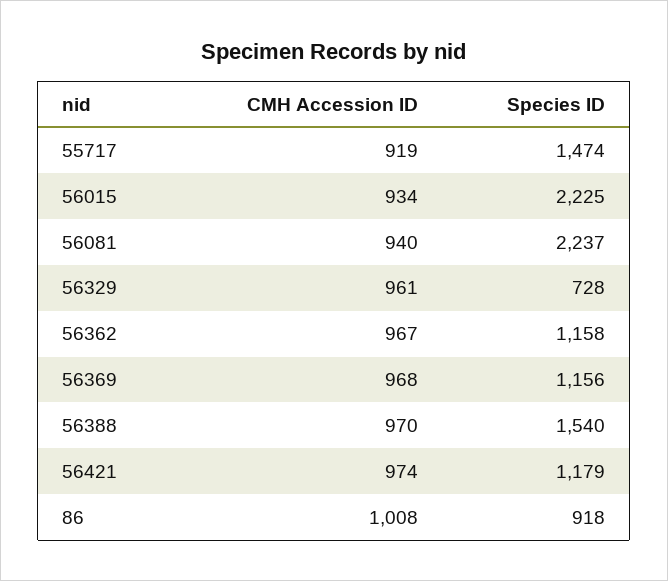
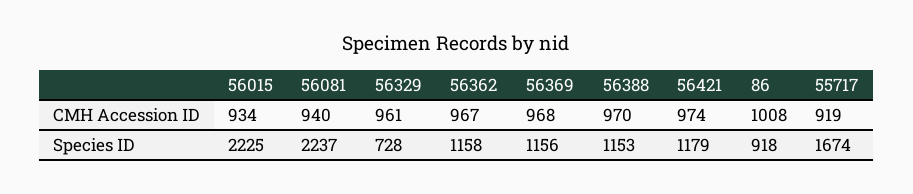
  {
    "CMH Accession ID": {
      "55717": 919,
      "56015": 934,
      "56081": 940,
      "56329": 961,
      "56362": 967,
      "56369": 968,
      "56388": 970,
      "56421": 974,
      "86": 1008
    },
    "Species ID": {
-     "55717": 1474,
+     "55717": 1674,
      "56015": 2225,
      "56081": 2237,
      "56329": 728,
      "56362": 1158,
      "56369": 1156,
-     "56388": 1540,
+     "56388": 1153,
      "56421": 1179,
      "86": 918
    }
  }

